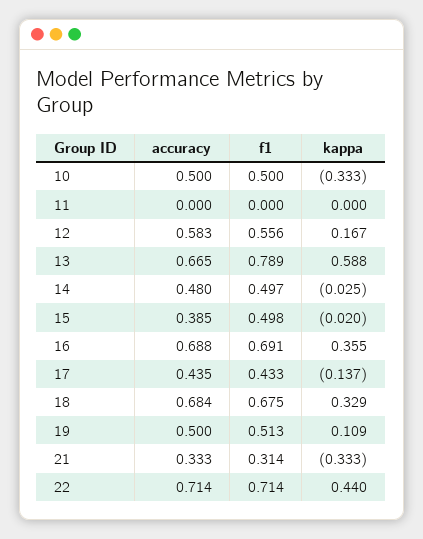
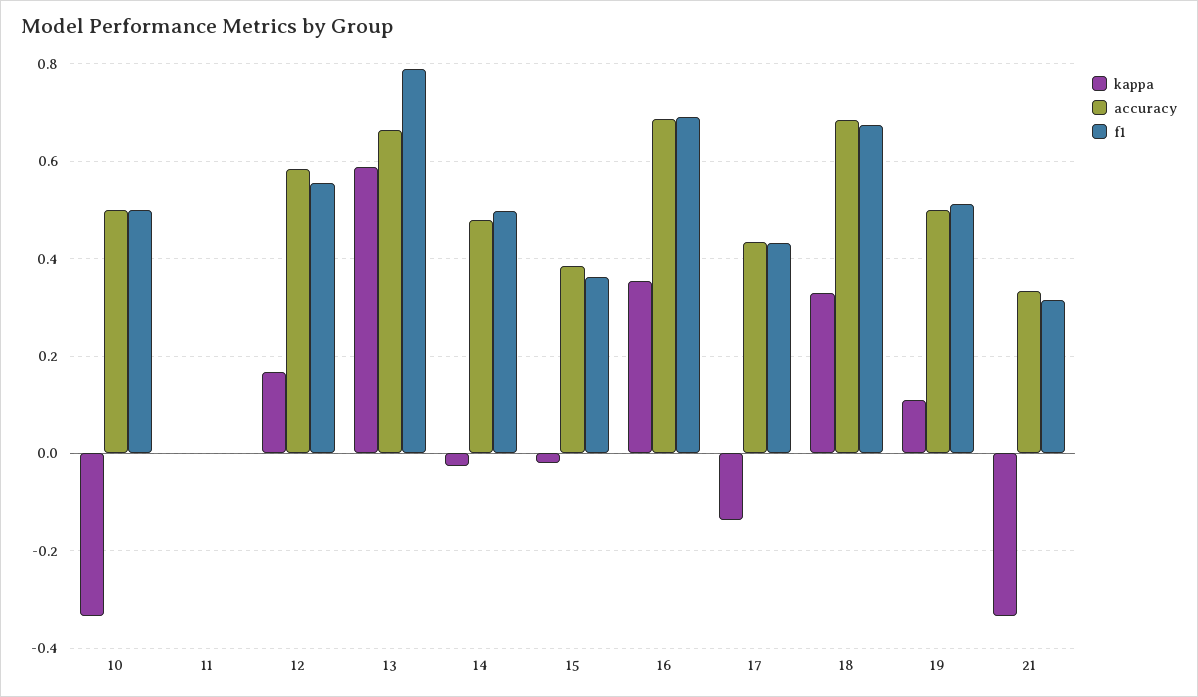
  {
    "accuracy": {
      "10": 0.5,
      "11": 0,
      "12": 0.583,
      "13": 0.665,
      "14": 0.48,
      "15": 0.385,
      "16": 0.688,
      "17": 0.435,
      "18": 0.684,
      "19": 0.5,
-     "21": 0.333,
+     "21": 0.333
-     "22": 0.714
    },
    "f1": {
      "10": 0.5,
      "11": 0,
      "12": 0.556,
      "13": 0.789,
      "14": 0.497,
-     "15": 0.498,
+     "15": 0.36,
      "16": 0.691,
      "17": 0.433,
      "18": 0.675,
      "19": 0.513,
-     "21": 0.314,
+     "21": 0.314
-     "22": 0.714
    },
    "kappa": {
      "10": -0.333,
      "11": 0,
      "12": 0.167,
      "13": 0.588,
      "14": -0.025,
      "15": -0.02,
      "16": 0.355,
      "17": -0.137,
      "18": 0.329,
      "19": 0.109,
-     "21": -0.333,
+     "21": -0.333
-     "22": 0.44
    }
  }

